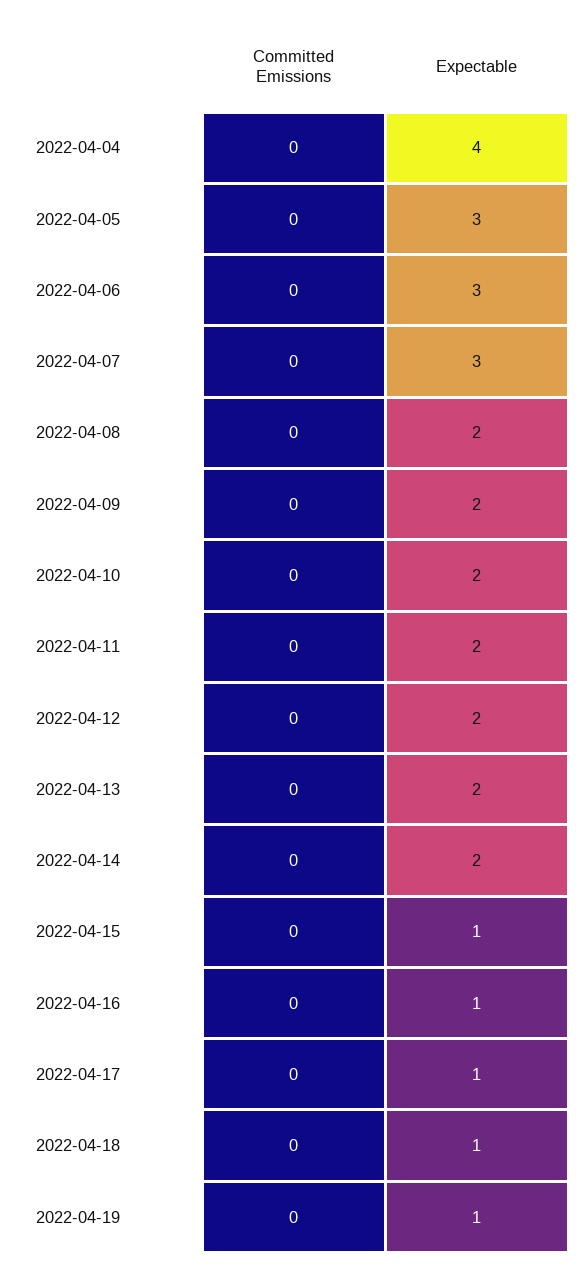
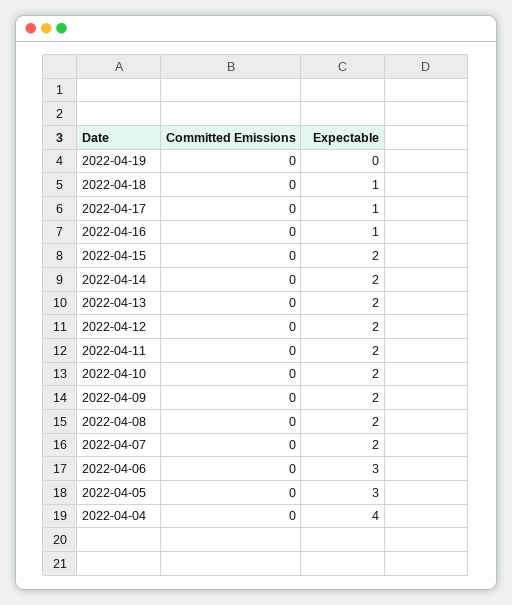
  {
    "Committed Emissions": {
      "2022-04-04": 0,
      "2022-04-05": 0,
      "2022-04-06": 0,
      "2022-04-07": 0,
      "2022-04-08": 0,
      "2022-04-09": 0,
      "2022-04-10": 0,
      "2022-04-11": 0,
      "2022-04-12": 0,
      "2022-04-13": 0,
      "2022-04-14": 0,
      "2022-04-15": 0,
      "2022-04-16": 0,
      "2022-04-17": 0,
      "2022-04-18": 0,
      "2022-04-19": 0
    },
    "Expectable": {
      "2022-04-04": 4,
      "2022-04-05": 3,
      "2022-04-06": 3,
-     "2022-04-07": 3,
+     "2022-04-07": 2,
      "2022-04-08": 2,
      "2022-04-09": 2,
      "2022-04-10": 2,
      "2022-04-11": 2,
      "2022-04-12": 2,
      "2022-04-13": 2,
      "2022-04-14": 2,
-     "2022-04-15": 1,
+     "2022-04-15": 2,
      "2022-04-16": 1,
      "2022-04-17": 1,
      "2022-04-18": 1,
-     "2022-04-19": 1
+     "2022-04-19": 0
    }
  }

